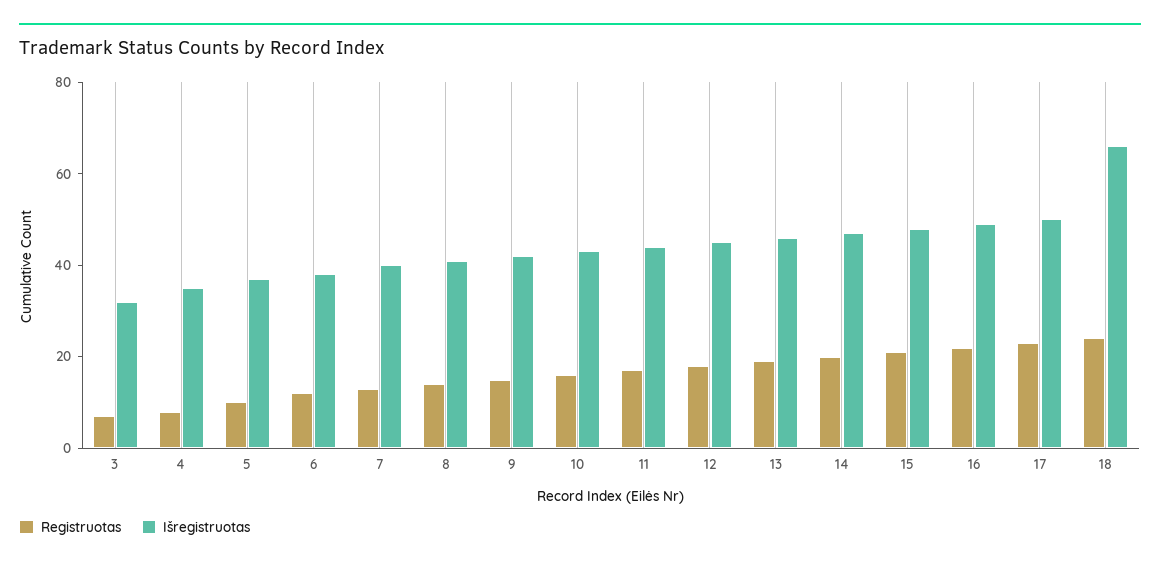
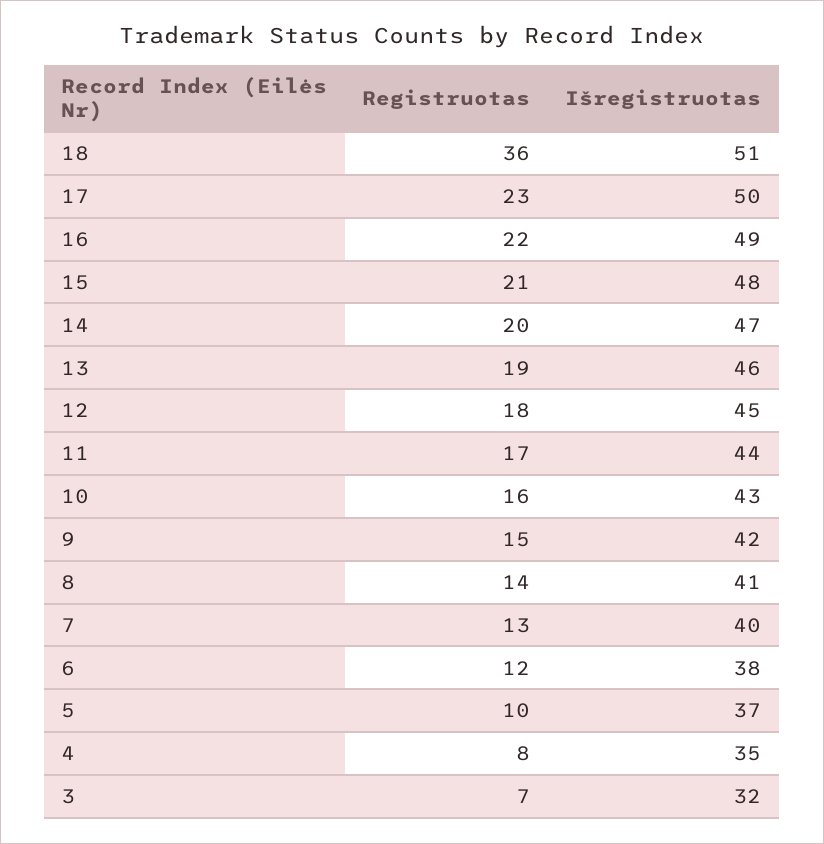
  {
    "Registruotas": {
      "3": 7,
      "4": 8,
      "5": 10,
      "6": 12,
      "7": 13,
      "8": 14,
      "9": 15,
      "10": 16,
      "11": 17,
      "12": 18,
      "13": 19,
      "14": 20,
      "15": 21,
      "16": 22,
      "17": 23,
-     "18": 25
+     "18": 36
    },
    "Išregistruotas": {
      "3": 32,
      "4": 35,
      "5": 37,
      "6": 38,
      "7": 40,
      "8": 41,
      "9": 42,
      "10": 43,
      "11": 44,
      "12": 45,
      "13": 46,
      "14": 47,
      "15": 48,
      "16": 49,
      "17": 50,
-     "18": 65
+     "18": 51
    }
  }

